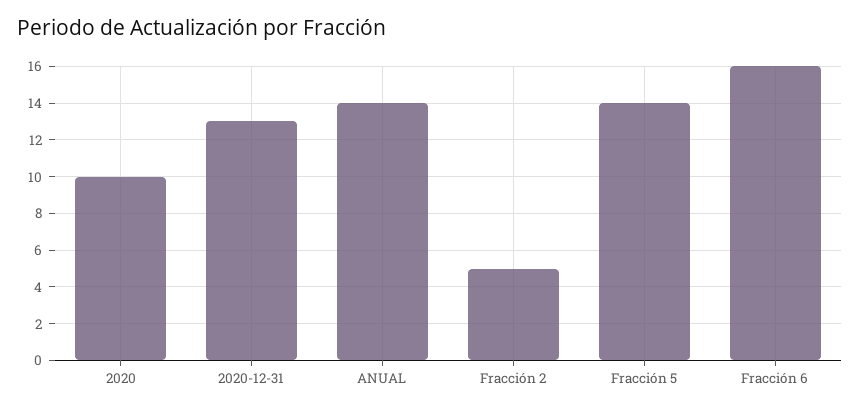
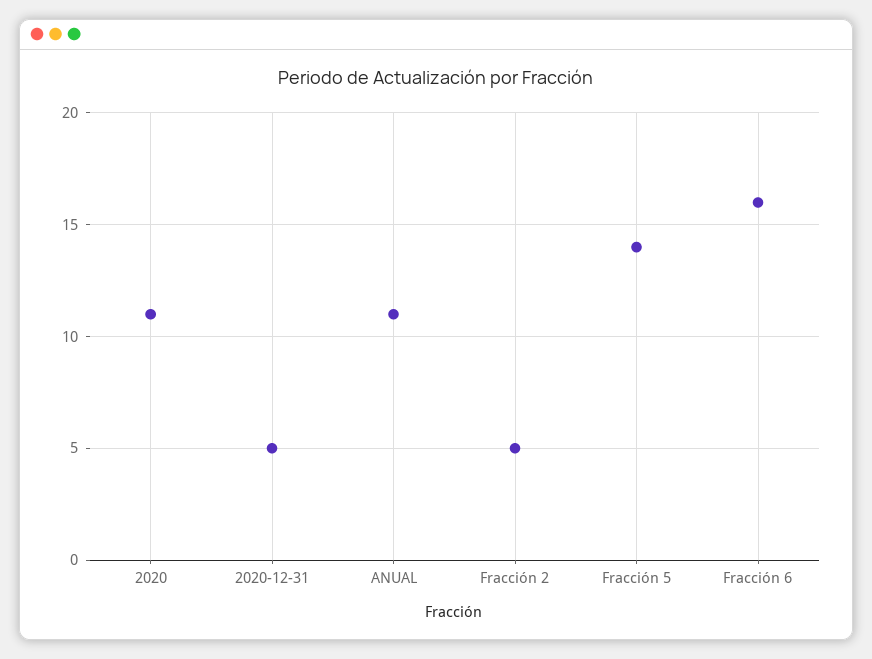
  {
-   "2020": 10,
+   "2020": 11,
-   "2020-12-31": 13,
+   "2020-12-31": 5,
-   "ANUAL": 14,
+   "ANUAL": 11,
    "Fracción 2": 5,
    "Fracción 5": 14,
    "Fracción 6": 16
  }

